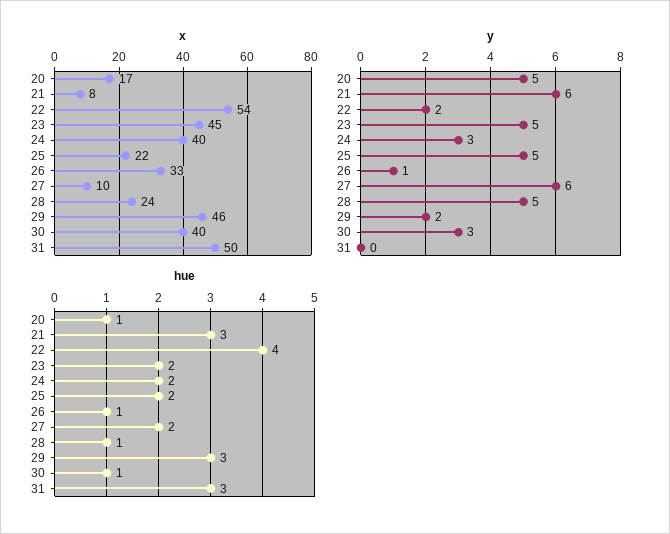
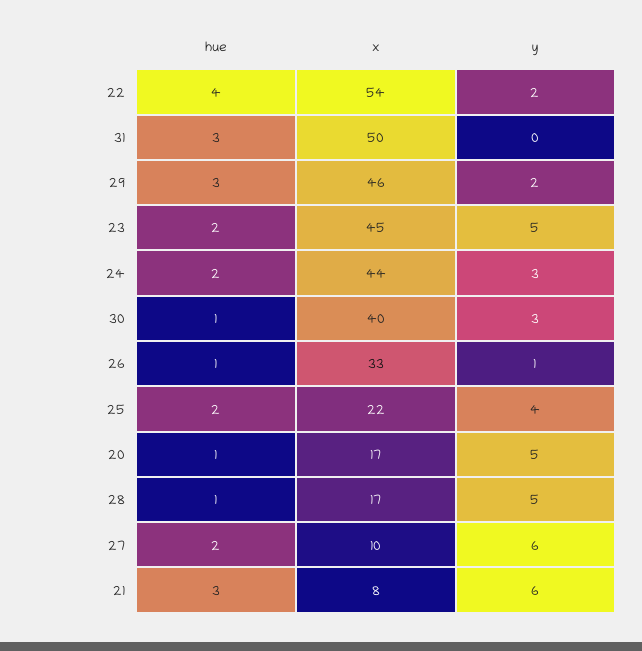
  {
    "x": {
      "20": 17,
      "21": 8,
      "22": 54,
      "23": 45,
-     "24": 40,
+     "24": 44,
      "25": 22,
      "26": 33,
      "27": 10,
-     "28": 24,
+     "28": 17,
      "29": 46,
      "30": 40,
      "31": 50
    },
    "y": {
      "20": 5,
      "21": 6,
      "22": 2,
      "23": 5,
      "24": 3,
-     "25": 5,
+     "25": 4,
      "26": 1,
      "27": 6,
      "28": 5,
      "29": 2,
      "30": 3,
      "31": 0
    },
    "hue": {
      "20": 1,
      "21": 3,
      "22": 4,
      "23": 2,
      "24": 2,
      "25": 2,
      "26": 1,
      "27": 2,
      "28": 1,
      "29": 3,
      "30": 1,
      "31": 3
    }
  }

